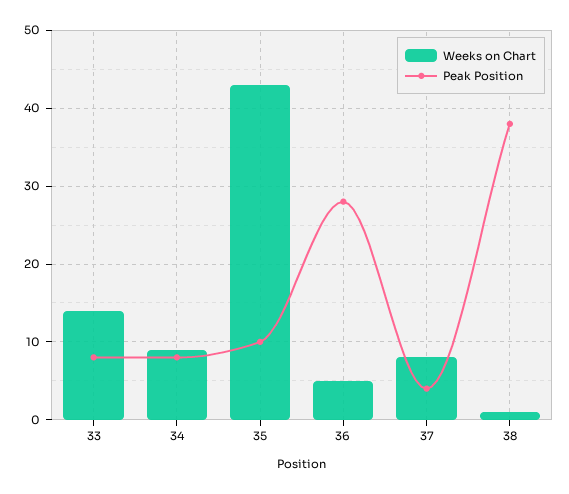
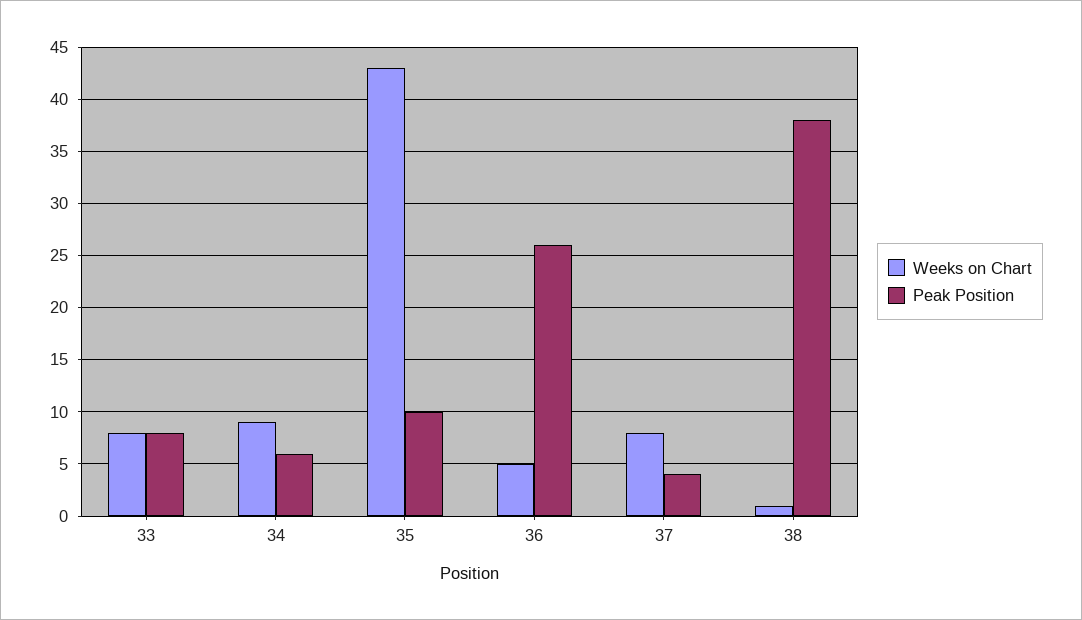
  {
    "Weeks on Chart": {
-     "33": 14,
+     "33": 8,
      "34": 9,
      "35": 43,
      "36": 5,
      "37": 8,
      "38": 1
    },
    "Peak Position": {
      "33": 8,
-     "34": 8,
+     "34": 6,
      "35": 10,
-     "36": 28,
+     "36": 26,
      "37": 4,
      "38": 38
    }
  }

